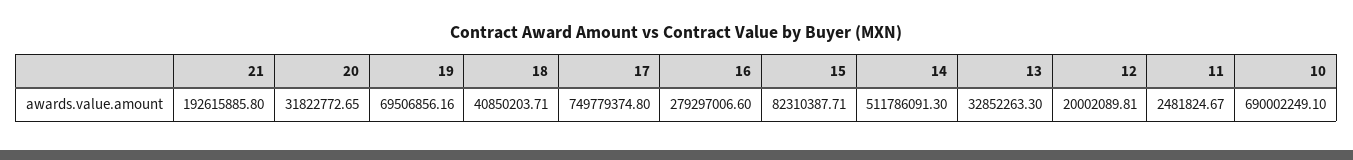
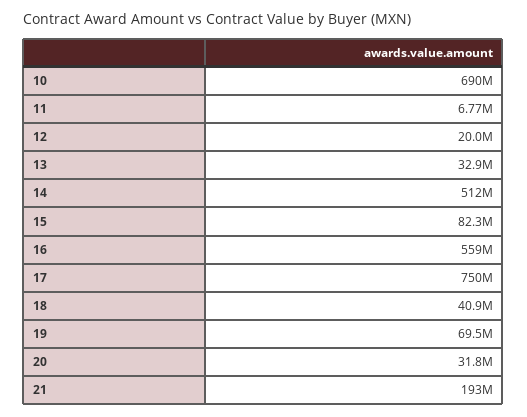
  {
    "21": 192615885.8,
    "20": 31822772.65,
    "19": 69506856.16,
    "18": 40850203.71,
    "17": 749779374.8,
-   "16": 279297006.6,
+   "16": 559000000,
    "15": 82310387.71,
    "14": 511786091.3,
    "13": 32852263.3,
    "12": 20002089.81,
-   "11": 2481824.67,
+   "11": 6770000,
    "10": 690002249.1
  }

